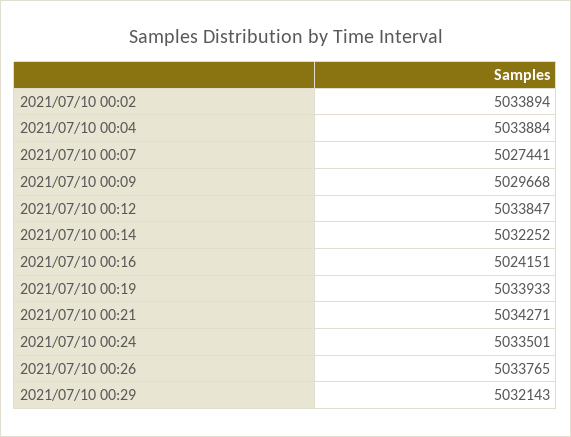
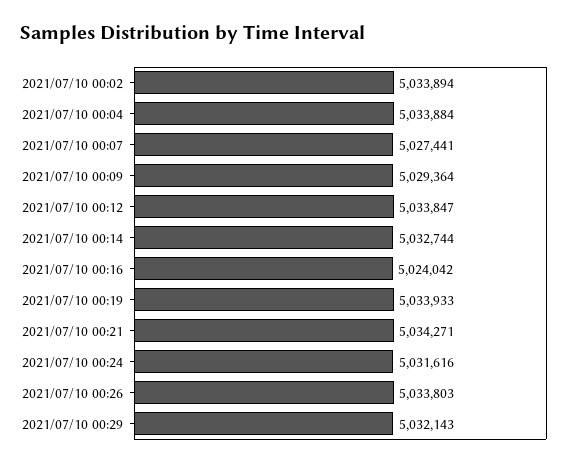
  {
    "2021/07/10 00:02": 5033894,
    "2021/07/10 00:04": 5033884,
    "2021/07/10 00:07": 5027441,
-   "2021/07/10 00:09": 5029668,
+   "2021/07/10 00:09": 5029364,
    "2021/07/10 00:12": 5033847,
-   "2021/07/10 00:14": 5032252,
+   "2021/07/10 00:14": 5032744,
-   "2021/07/10 00:16": 5024151,
+   "2021/07/10 00:16": 5024042,
    "2021/07/10 00:19": 5033933,
    "2021/07/10 00:21": 5034271,
-   "2021/07/10 00:24": 5033501,
+   "2021/07/10 00:24": 5031616,
-   "2021/07/10 00:26": 5033765,
+   "2021/07/10 00:26": 5033803,
    "2021/07/10 00:29": 5032143
  }

